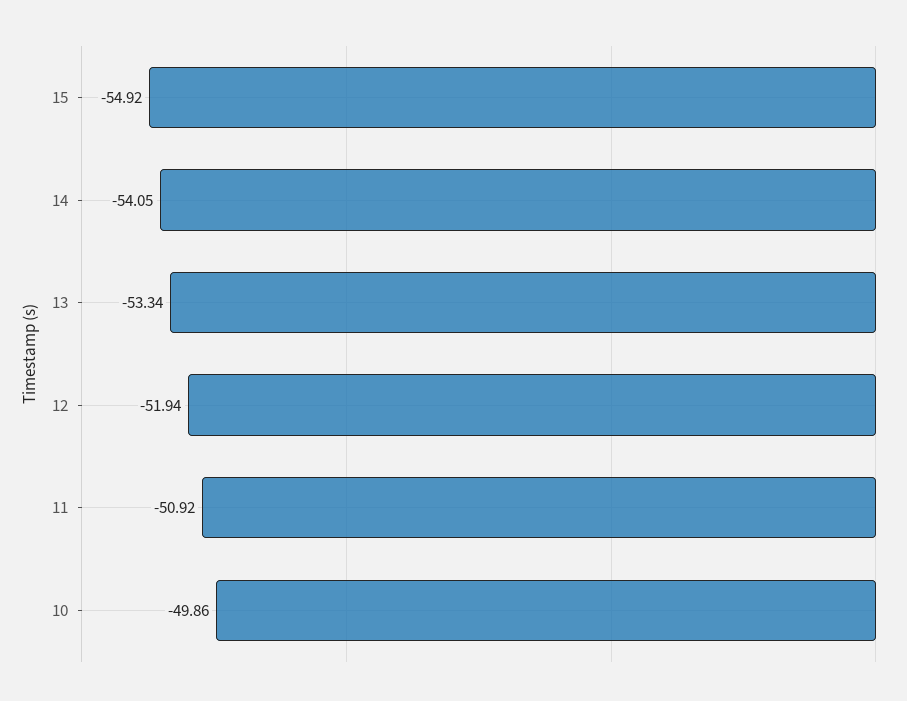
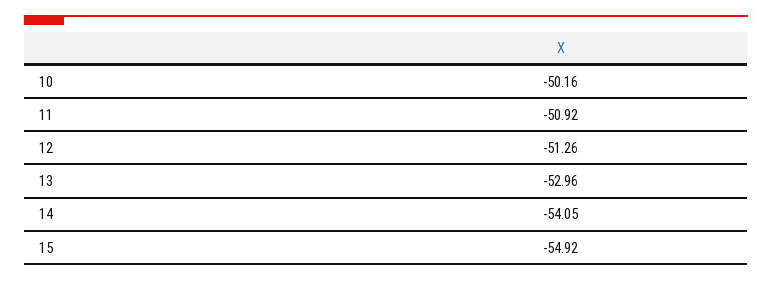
  {
    "15": -54.92,
    "14": -54.05,
-   "13": -53.34,
+   "13": -52.96,
-   "12": -51.94,
+   "12": -51.26,
    "11": -50.92,
-   "10": -49.86
+   "10": -50.16
  }

